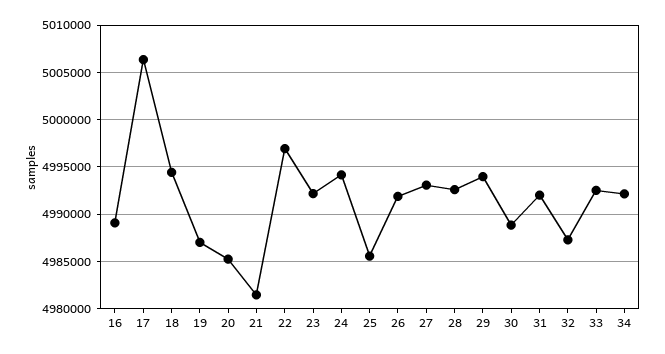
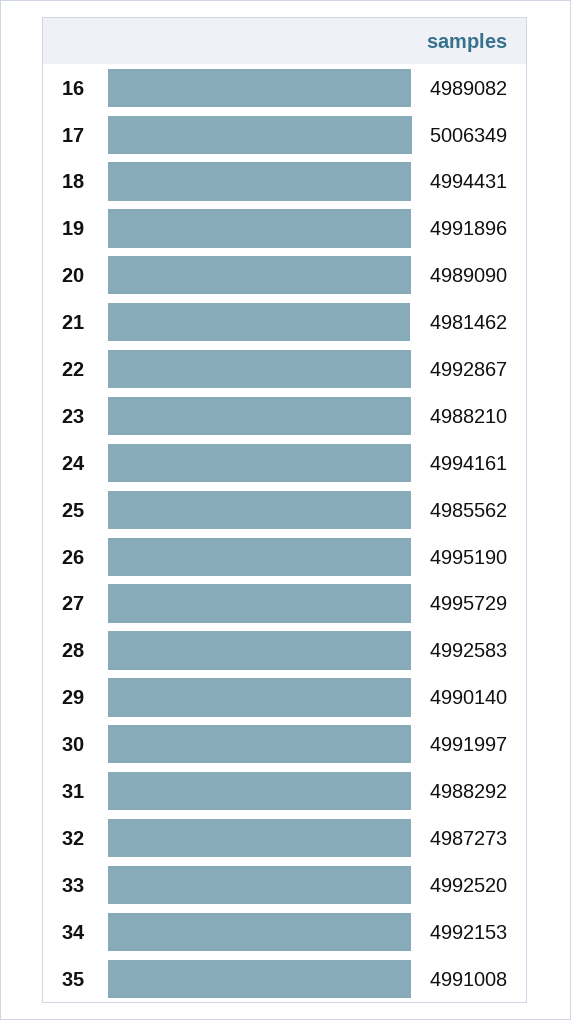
  {
    "16": 4989082,
    "17": 5006349,
    "18": 4994431,
-   "19": 4987000,
+   "19": 4991896,
-   "20": 4985000,
+   "20": 4989090,
    "21": 4981462,
-   "22": 4997000,
+   "22": 4992867,
-   "23": 4992000,
+   "23": 4988210,
    "24": 4994161,
    "25": 4985562,
-   "26": 4992000,
+   "26": 4995190,
-   "27": 4993000,
+   "27": 4995729,
    "28": 4992583,
-   "29": 4994000,
+   "29": 4990140,
-   "30": 4989000,
+   "30": 4991997,
-   "31": 4992000,
+   "31": 4988292,
    "32": 4987273,
    "33": 4992520,
-   "34": 4992153
+   "34": 4992153,
+   "35": 4991008
  }

